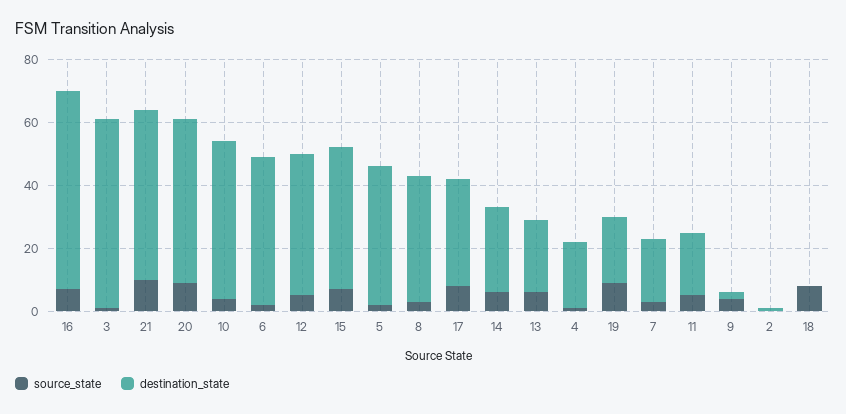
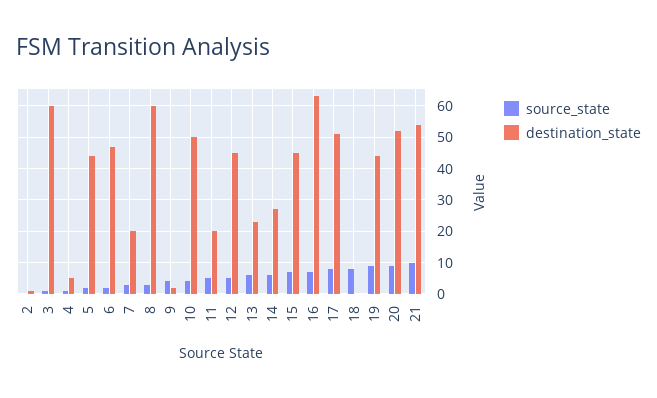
  {
    "source_state": {
      "16": 5,
      "3": 0,
      "21": 10,
      "20": 10,
      "10": 5,
      "6": 0,
      "12": 5,
      "15": 5,
      "5": 0,
      "8": 5,
      "17": 10,
      "14": 5,
      "13": 5,
      "4": 0,
      "19": 10,
      "7": 5,
      "11": 5,
      "9": 5,
      "2": 0,
      "18": 10
    },
    "destination_state": {
      "16": 65,
      "3": 60,
      "21": 55,
      "20": 50,
      "10": 50,
      "6": 45,
      "12": 45,
      "15": 45,
      "5": 45,
-     "8": 40,
+     "8": 60,
-     "17": 35,
+     "17": 50,
      "14": 25,
      "13": 25,
-     "4": 20,
+     "4": 5,
-     "19": 20,
+     "19": 45,
      "7": 20,
      "11": 20,
      "9": 0,
      "2": 0,
      "18": 0
    }
  }

